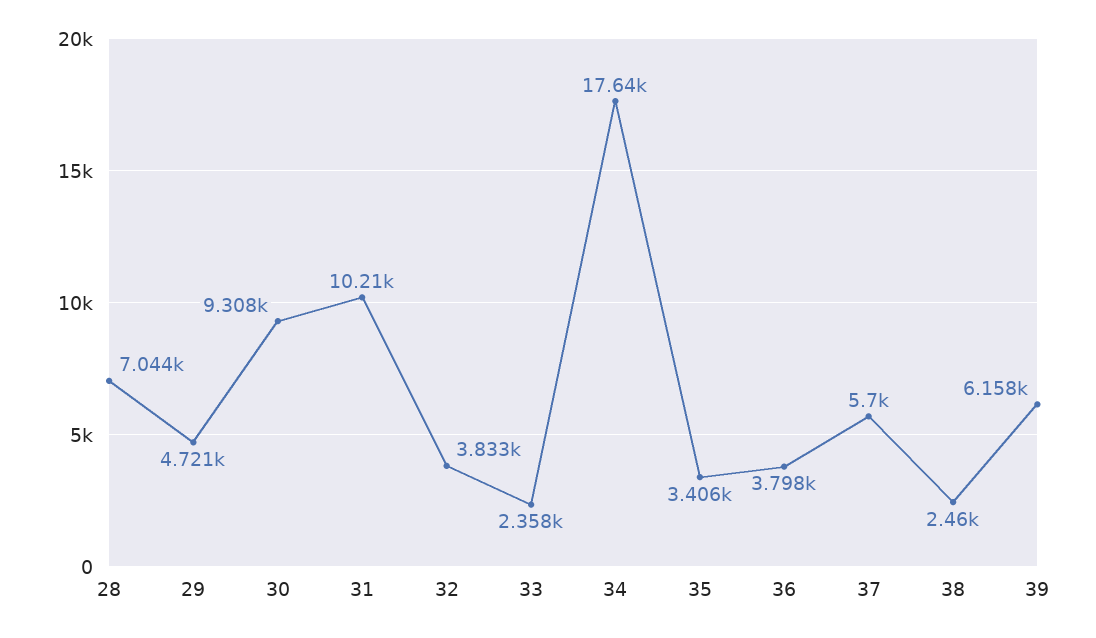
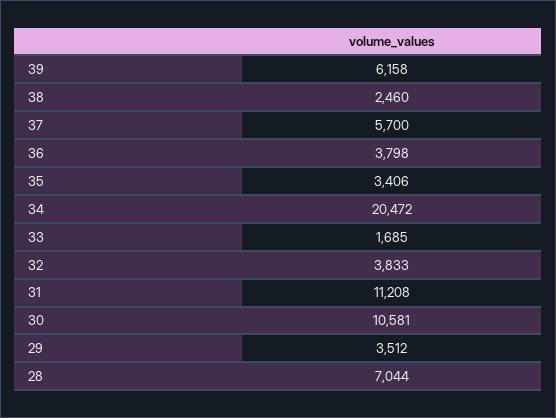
  {
    "28": 7044,
-   "29": 4721,
+   "29": 3512,
-   "30": 9308,
+   "30": 10581,
-   "31": 10210,
+   "31": 11208,
    "32": 3833,
-   "33": 2358,
+   "33": 1685,
-   "34": 17640,
+   "34": 20472,
    "35": 3406,
    "36": 3798,
    "37": 5700,
    "38": 2460,
    "39": 6158
  }

